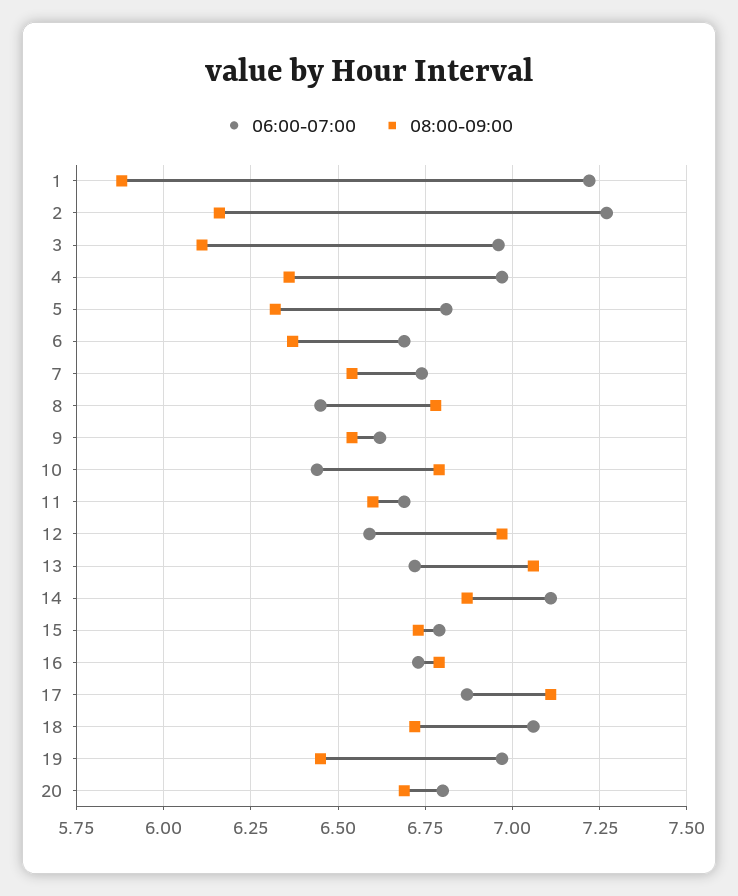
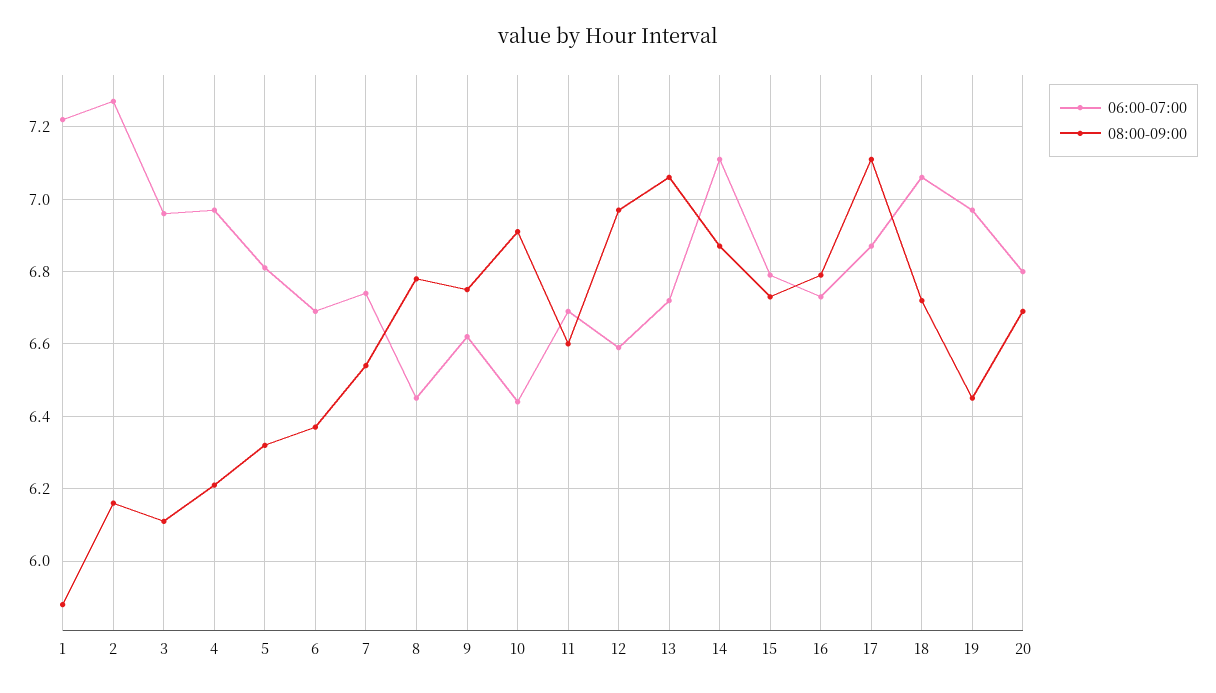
  {
    "06:00-07:00": {
      "1": 7.2,
      "2": 7.25,
      "3": 6.95,
      "4": 6.95,
      "5": 6.8,
      "6": 6.7,
      "7": 6.75,
      "8": 6.45,
      "9": 6.6,
      "10": 6.45,
      "11": 6.7,
      "12": 6.6,
      "13": 6.7,
      "14": 7.1,
      "15": 6.8,
      "16": 6.75,
      "17": 6.85,
      "18": 7.05,
      "19": 6.95,
      "20": 6.8
    },
    "08:00-09:00": {
      "1": 5.9,
      "2": 6.15,
      "3": 6.1,
-     "4": 6.35,
+     "4": 6.2,
      "5": 6.3,
      "6": 6.35,
      "7": 6.55,
      "8": 6.8,
-     "9": 6.55,
+     "9": 6.75,
-     "10": 6.8,
+     "10": 6.9,
      "11": 6.6,
      "12": 6.95,
      "13": 7.05,
      "14": 6.85,
      "15": 6.75,
      "16": 6.8,
      "17": 7.1,
      "18": 6.7,
      "19": 6.45,
      "20": 6.7
    }
  }

